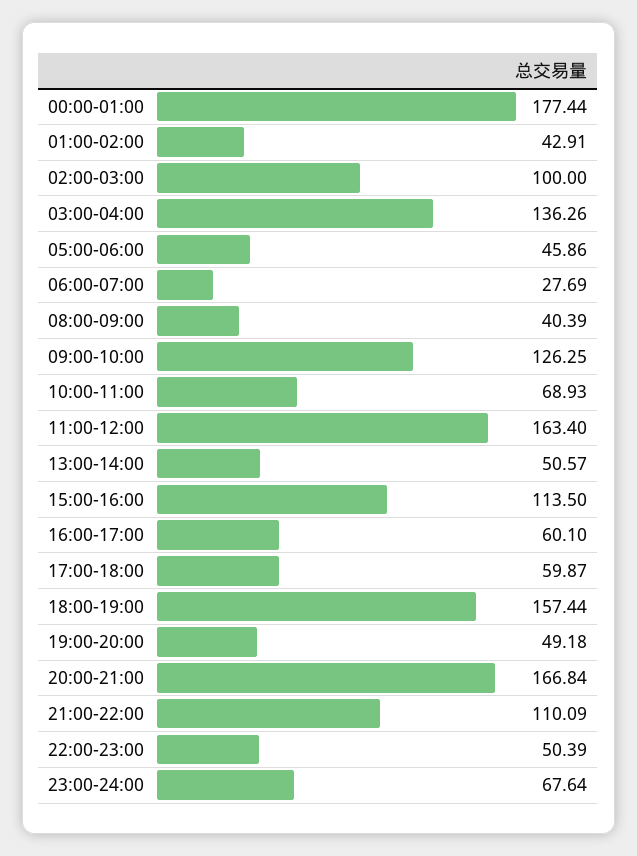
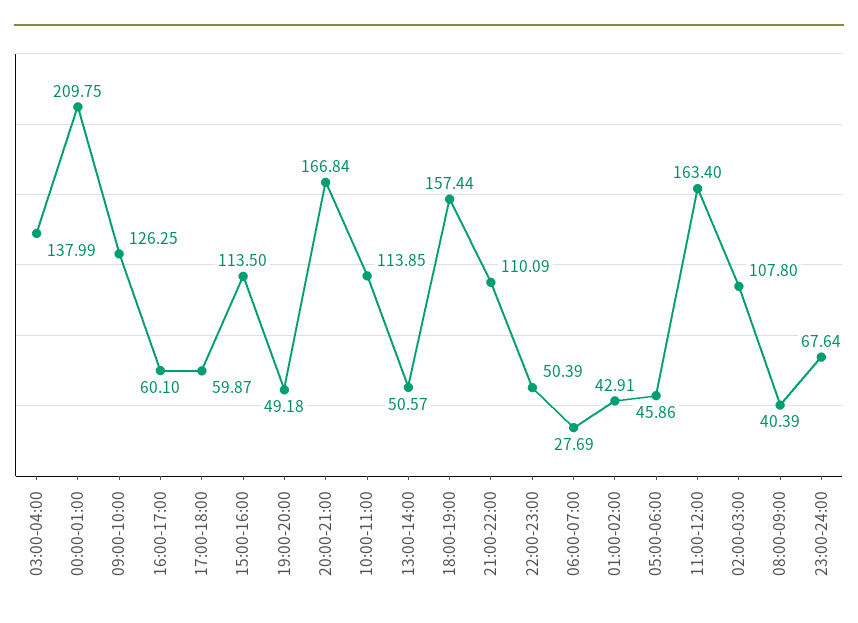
  {
-   "00:00-01:00": 177.44,
+   "00:00-01:00": 209.75,
    "01:00-02:00": 42.91,
-   "02:00-03:00": 100,
+   "02:00-03:00": 107.8,
-   "03:00-04:00": 136.26,
+   "03:00-04:00": 137.99,
    "05:00-06:00": 45.86,
    "06:00-07:00": 27.69,
    "08:00-09:00": 40.39,
    "09:00-10:00": 126.25,
-   "10:00-11:00": 68.93,
+   "10:00-11:00": 113.85,
    "11:00-12:00": 163.4,
    "13:00-14:00": 50.57,
    "15:00-16:00": 113.5,
    "16:00-17:00": 60.1,
    "17:00-18:00": 59.87,
    "18:00-19:00": 157.44,
    "19:00-20:00": 49.18,
    "20:00-21:00": 166.84,
    "21:00-22:00": 110.09,
    "22:00-23:00": 50.39,
    "23:00-24:00": 67.64
  }

